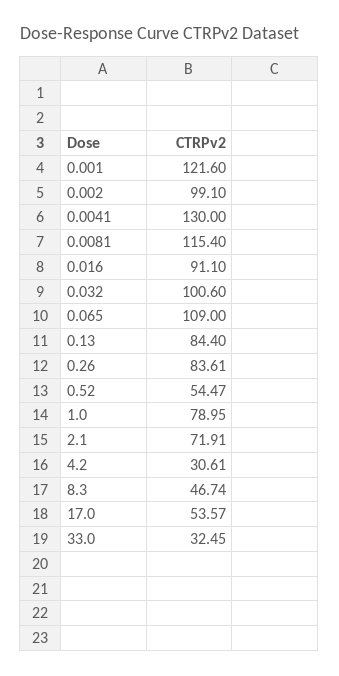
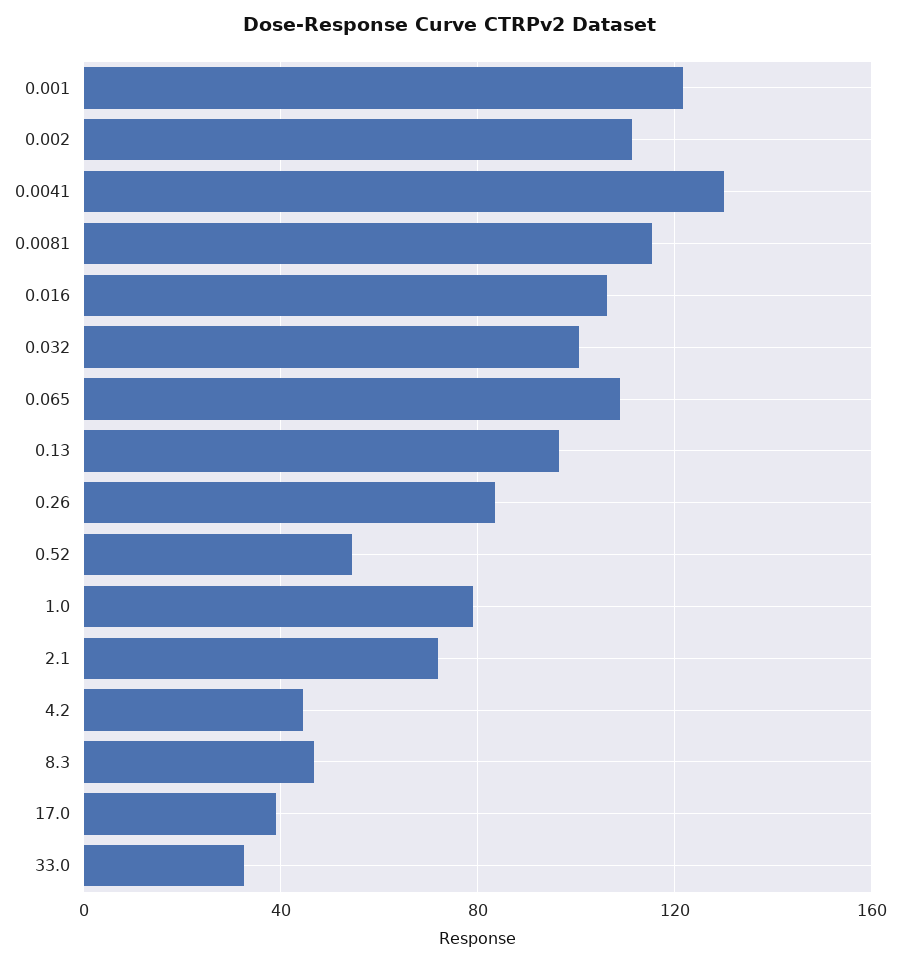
  {
    "0.001": 121.6,
-   "0.002": 99.1,
+   "0.002": 110,
    "0.0041": 130,
    "0.0081": 115.4,
-   "0.016": 91.1,
+   "0.016": 105,
    "0.032": 100.6,
    "0.065": 109,
-   "0.13": 84.4,
+   "0.13": 95,
    "0.26": 83.61,
    "0.52": 54.47,
    "1.0": 78.95,
    "2.1": 71.91,
-   "4.2": 30.61,
+   "4.2": 45,
    "8.3": 46.74,
-   "17.0": 53.57,
+   "17.0": 40,
    "33.0": 32.45
  }

